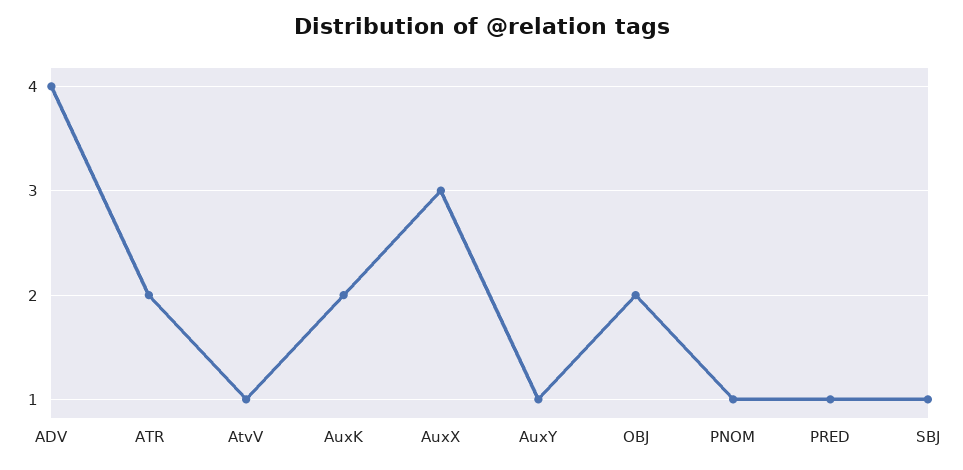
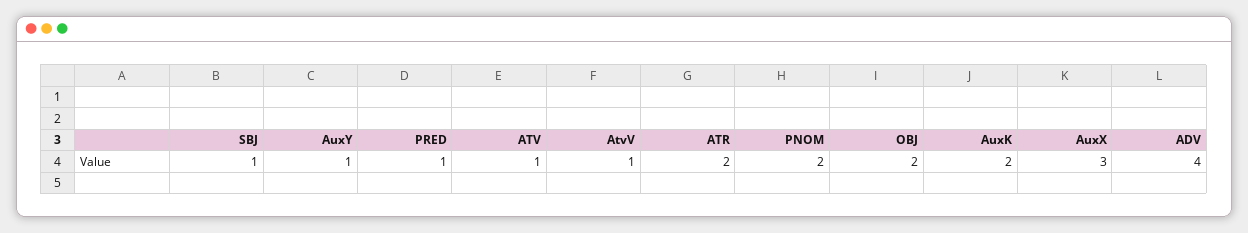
  {
    "ADV": 4,
    "ATR": 2,
    "AtvV": 1,
    "AuxK": 2,
    "AuxX": 3,
    "AuxY": 1,
    "OBJ": 2,
-   "PNOM": 1,
+   "PNOM": 2,
    "PRED": 1,
-   "SBJ": 1
+   "SBJ": 1,
+   "ATV": 1
  }

